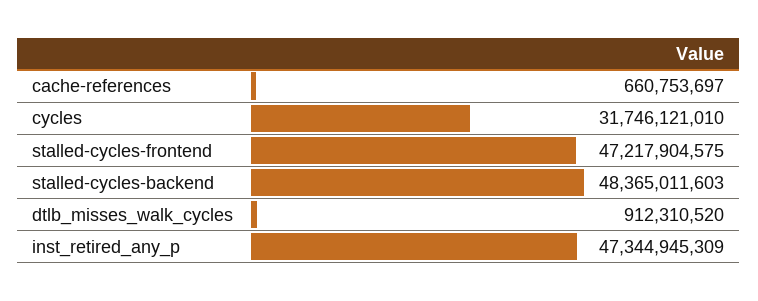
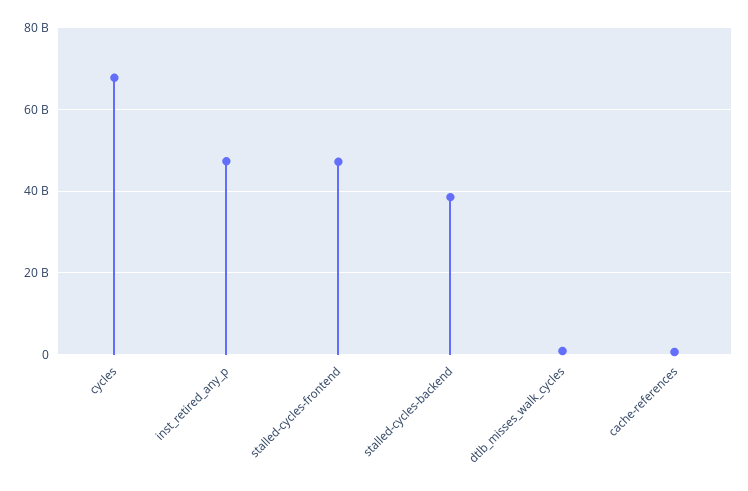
  {
    "cache-references": 660753697,
-   "cycles": 31746121010,
+   "cycles": 68000000000,
    "stalled-cycles-frontend": 47217904575,
-   "stalled-cycles-backend": 48365011603,
+   "stalled-cycles-backend": 38000000000,
    "dtlb_misses_walk_cycles": 912310520,
    "inst_retired_any_p": 47344945309
  }

